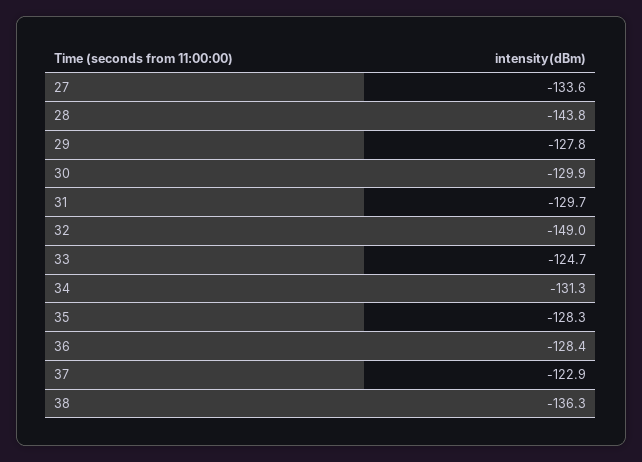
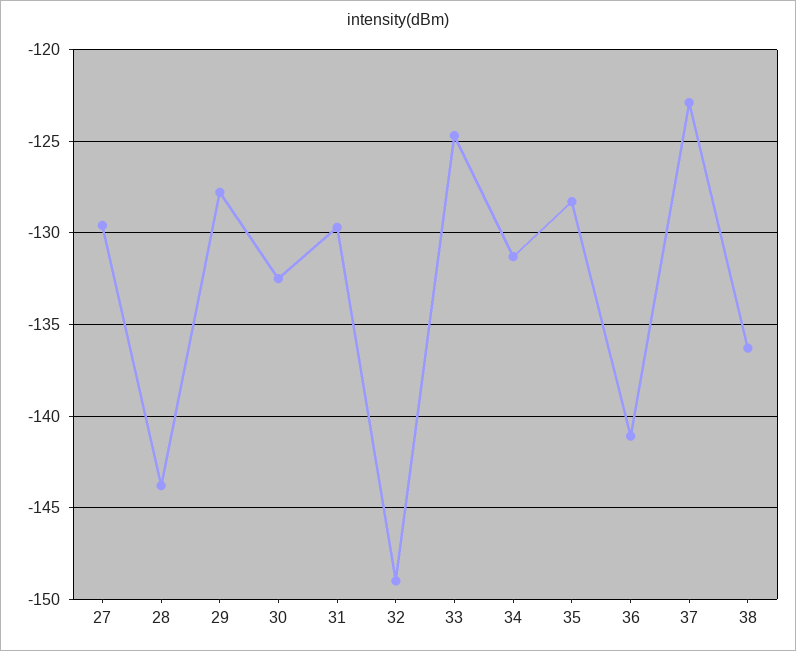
  {
-   "27": -133.6,
+   "27": -129.5,
    "28": -143.8,
    "29": -127.8,
-   "30": -129.9,
+   "30": -132.5,
    "31": -129.7,
    "32": -149,
    "33": -124.7,
    "34": -131.3,
    "35": -128.3,
-   "36": -128.4,
+   "36": -141,
    "37": -122.9,
    "38": -136.3
  }

